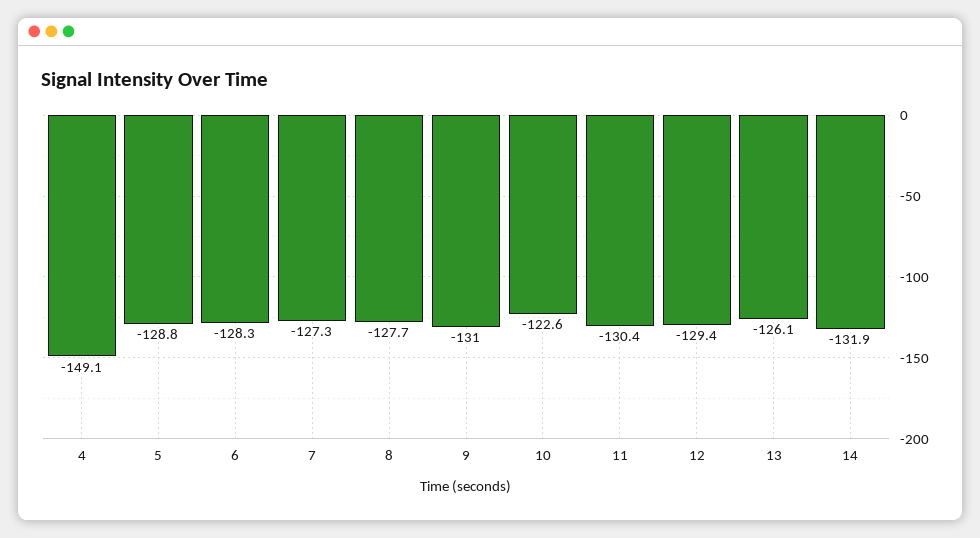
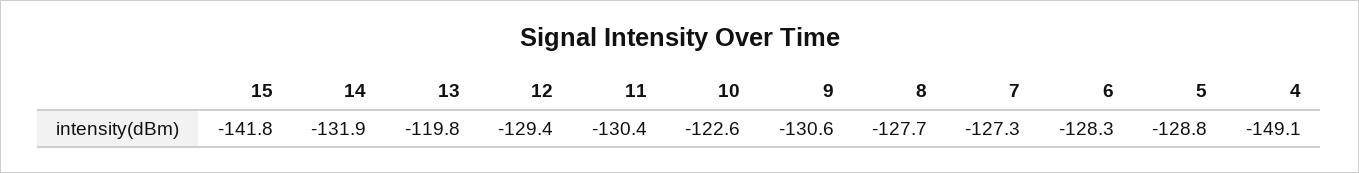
  {
    "4": -149.1,
    "5": -128.8,
    "6": -128.3,
    "7": -127.3,
    "8": -127.7,
-   "9": -131,
+   "9": -130.6,
    "10": -122.6,
    "11": -130.4,
    "12": -129.4,
-   "13": -126.1,
+   "13": -119.8,
-   "14": -131.9
+   "14": -131.9,
+   "15": -141.8
  }

